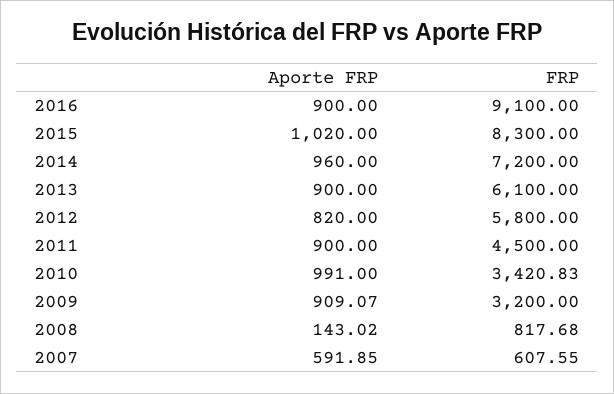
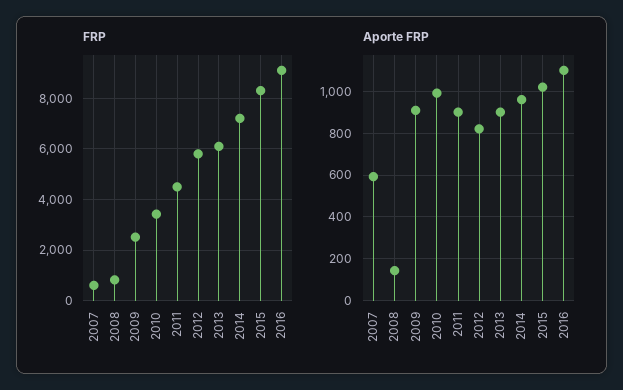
  {
    "Aporte FRP": {
-     "2016": 900,
+     "2016": 1100,
      "2015": 1020,
      "2014": 960,
      "2013": 900,
      "2012": 820,
      "2011": 900,
      "2010": 991,
      "2009": 909.07,
      "2008": 143.02,
      "2007": 591.85
    },
    "FRP": {
      "2016": 9100,
      "2015": 8300,
      "2014": 7200,
      "2013": 6100,
      "2012": 5800,
      "2011": 4500,
      "2010": 3420.83,
-     "2009": 3200,
+     "2009": 2500,
      "2008": 817.68,
      "2007": 607.55
    }
  }

